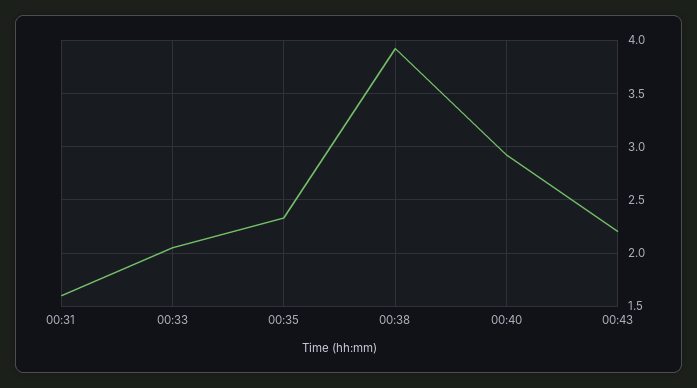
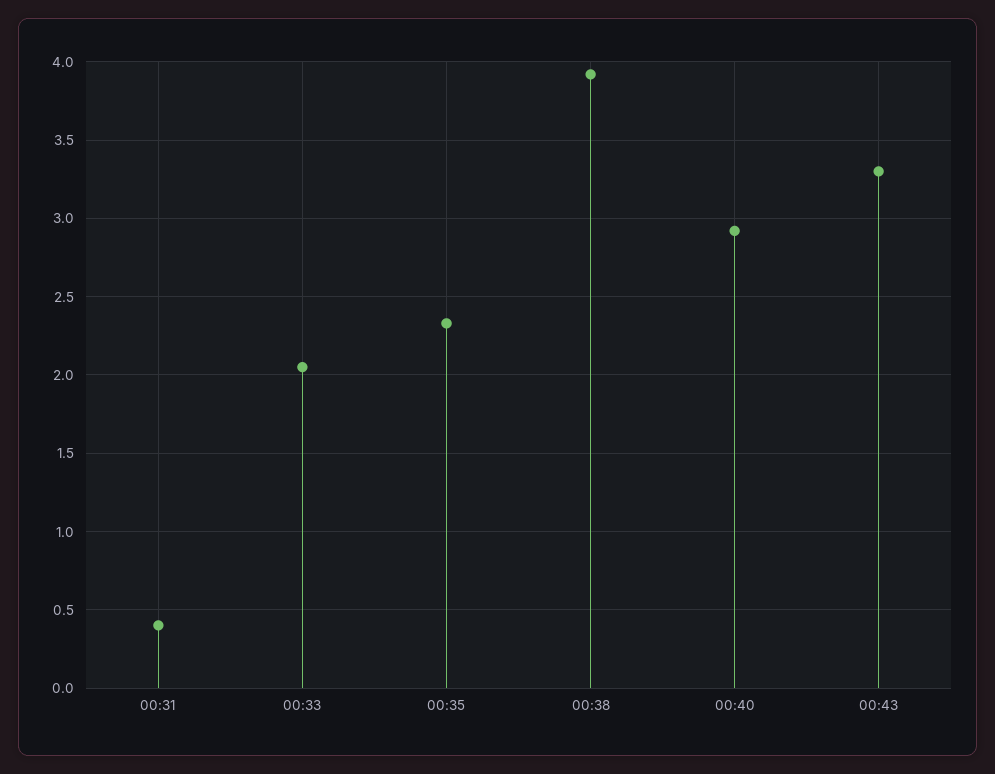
  {
-   "00:31": 1.6,
+   "00:31": 0.4,
    "00:33": 2.05,
    "00:35": 2.35,
    "00:38": 3.9,
    "00:40": 2.9,
-   "00:43": 2.2
+   "00:43": 3.3
  }

